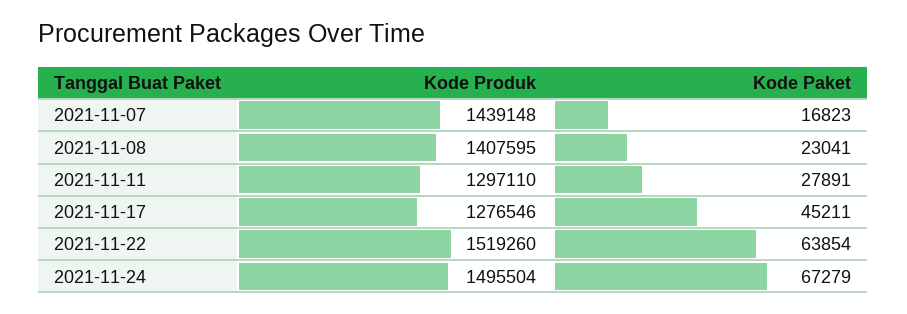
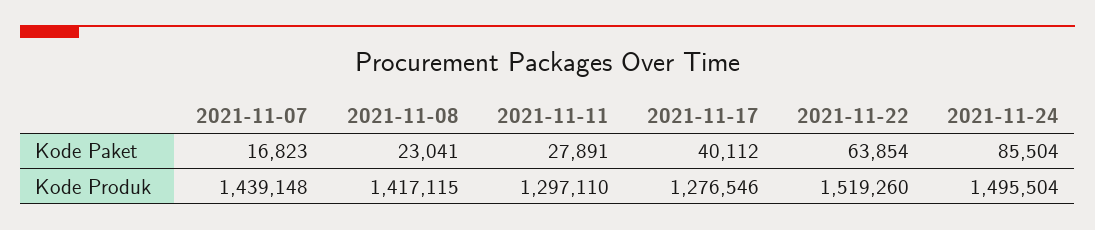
  {
    "Kode Produk": {
      "2021-11-07": 1439148,
-     "2021-11-08": 1407595,
+     "2021-11-08": 1417115,
      "2021-11-11": 1297110,
      "2021-11-17": 1276546,
      "2021-11-22": 1519260,
      "2021-11-24": 1495504
    },
    "Kode Paket": {
      "2021-11-07": 16823,
      "2021-11-08": 23041,
      "2021-11-11": 27891,
-     "2021-11-17": 45211,
+     "2021-11-17": 40112,
      "2021-11-22": 63854,
-     "2021-11-24": 67279
+     "2021-11-24": 85504
    }
  }

